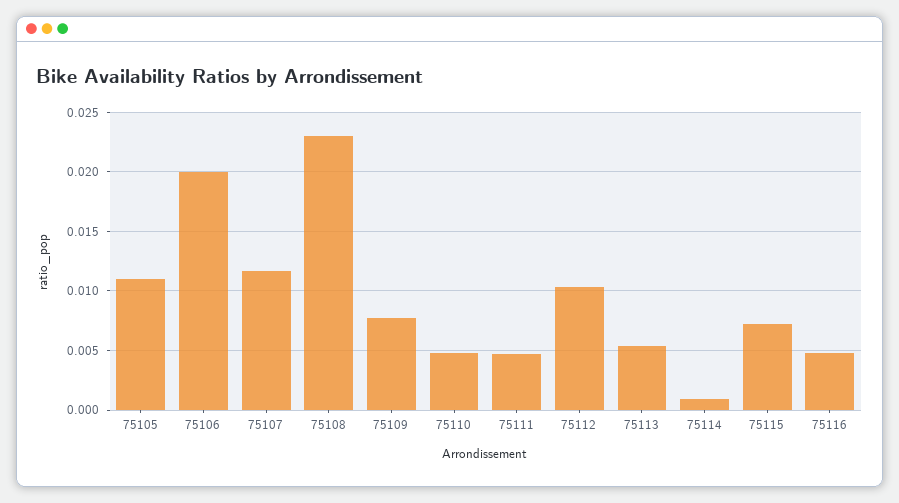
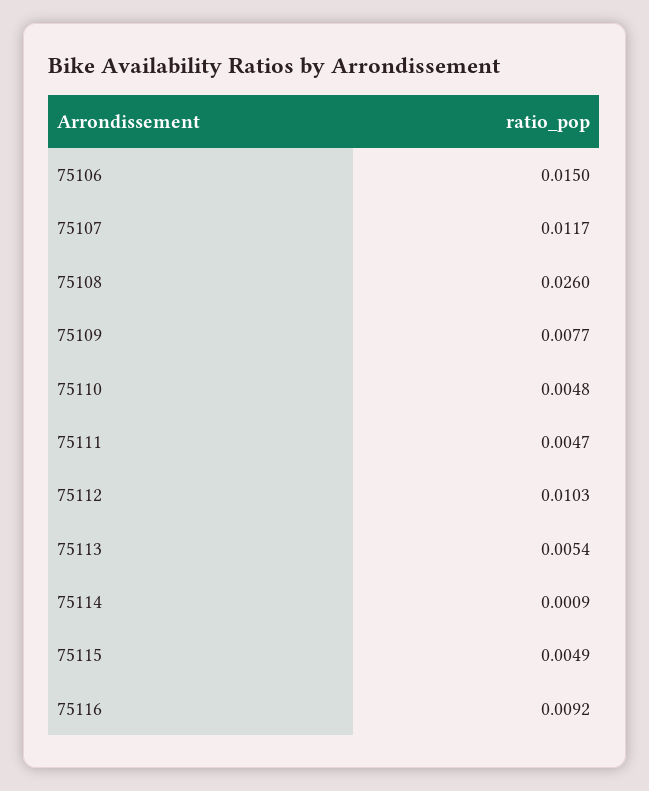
  {
-   "75105": 0.011,
-   "75106": 0.02,
+   "75106": 0.015,
    "75107": 0.0117,
-   "75108": 0.023,
+   "75108": 0.026,
    "75109": 0.0077,
    "75110": 0.0048,
    "75111": 0.0047,
    "75112": 0.0103,
    "75113": 0.0054,
    "75114": 0.0009,
-   "75115": 0.007,
+   "75115": 0.0049,
-   "75116": 0.005
+   "75116": 0.0092
  }

